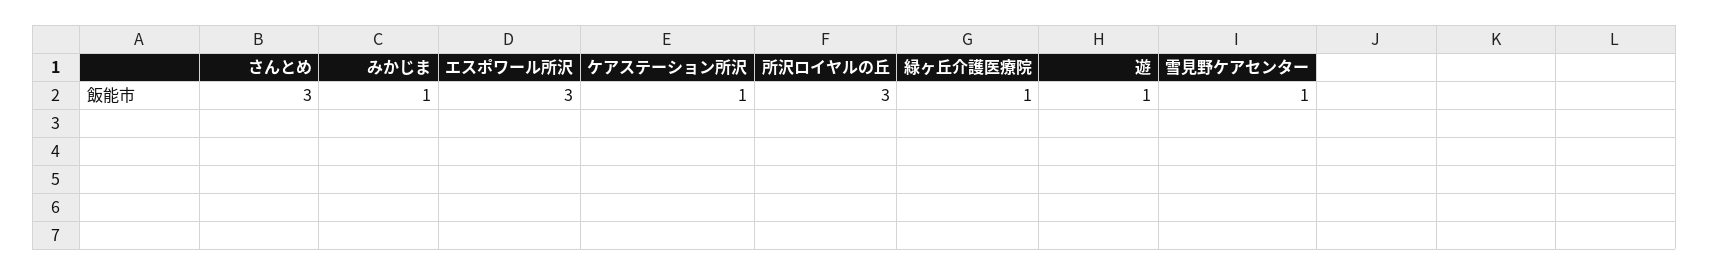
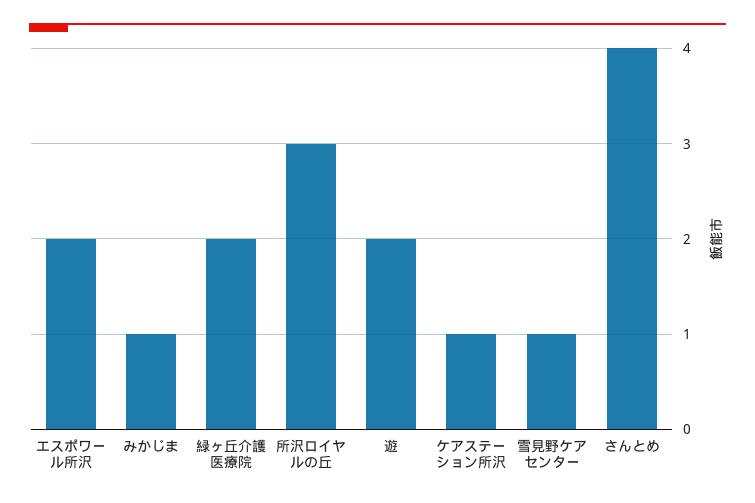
  {
-   "さんとめ": 3,
+   "さんとめ": 4,
    "みかじま": 1,
-   "エスポワール所沢": 3,
+   "エスポワール所沢": 2,
    "ケアステーション所沢": 1,
    "所沢ロイヤルの丘": 3,
-   "緑ヶ丘介護医療院": 1,
+   "緑ヶ丘介護医療院": 2,
-   "遊": 1,
+   "遊": 2,
    "雪見野ケアセンター": 1
  }

